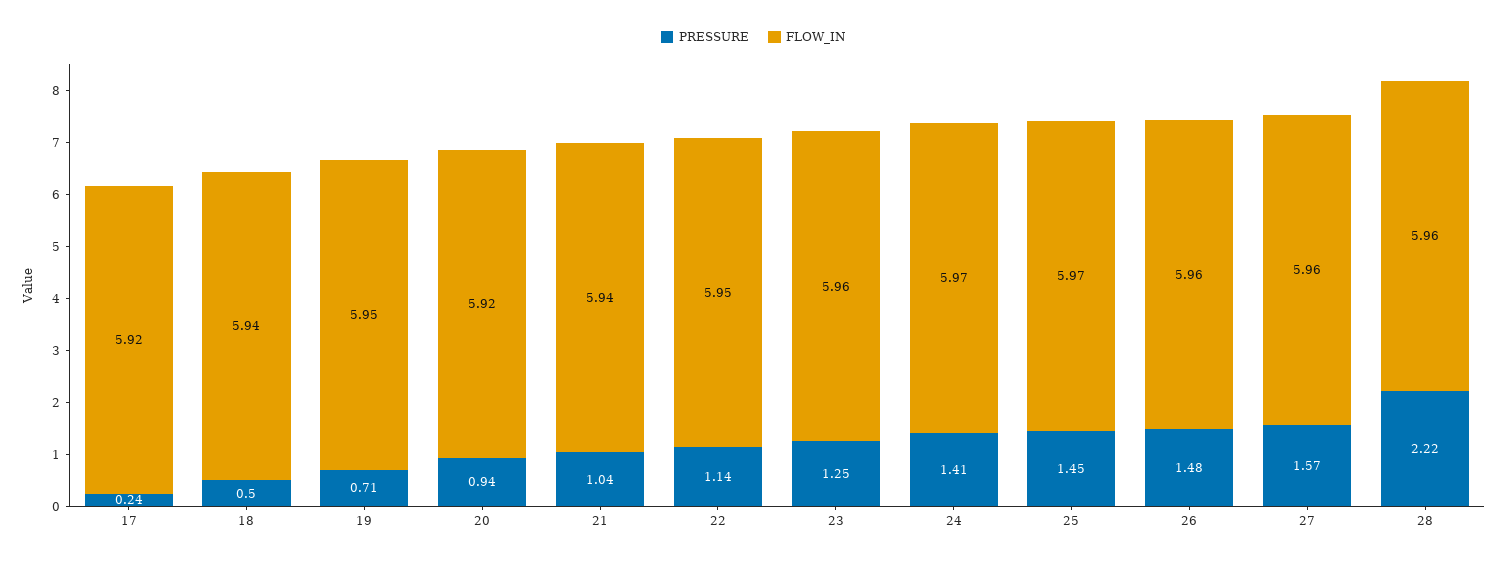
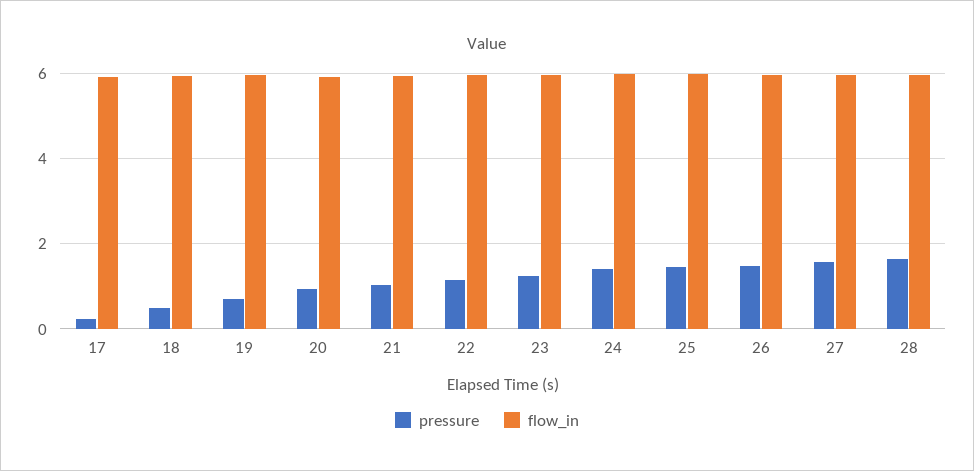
  {
    "PRESSURE": {
      "17": 0.24,
      "18": 0.5,
      "19": 0.71,
      "20": 0.94,
      "21": 1.04,
      "22": 1.14,
      "23": 1.25,
      "24": 1.41,
      "25": 1.45,
      "26": 1.48,
      "27": 1.57,
-     "28": 2.22
+     "28": 1.6
    },
    "FLOW_IN": {
      "17": 5.92,
      "18": 5.94,
      "19": 5.95,
      "20": 5.92,
      "21": 5.94,
      "22": 5.95,
      "23": 5.96,
      "24": 5.97,
      "25": 5.97,
      "26": 5.96,
      "27": 5.96,
      "28": 5.96
    }
  }

